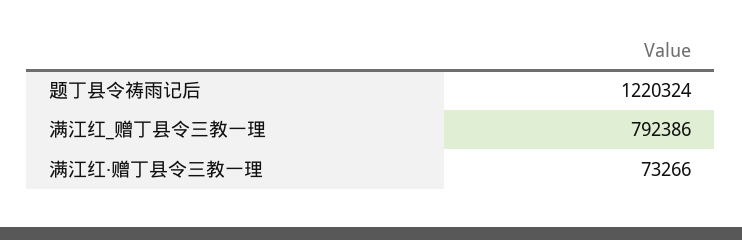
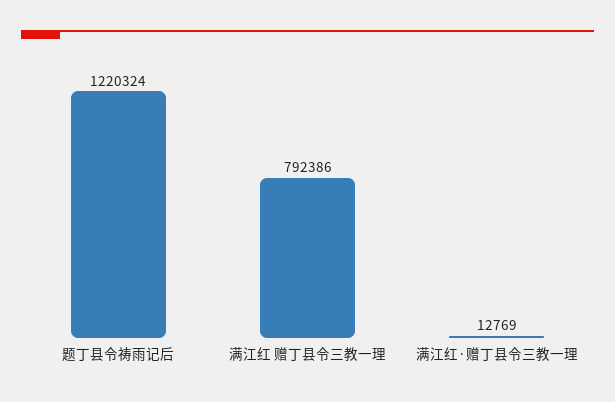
  {
    "题丁县令祷雨记后": 1220324,
    "满江红_赠丁县令三教一理": 792386,
-   "满江红·赠丁县令三教一理": 73266
+   "满江红·赠丁县令三教一理": 12769
  }

